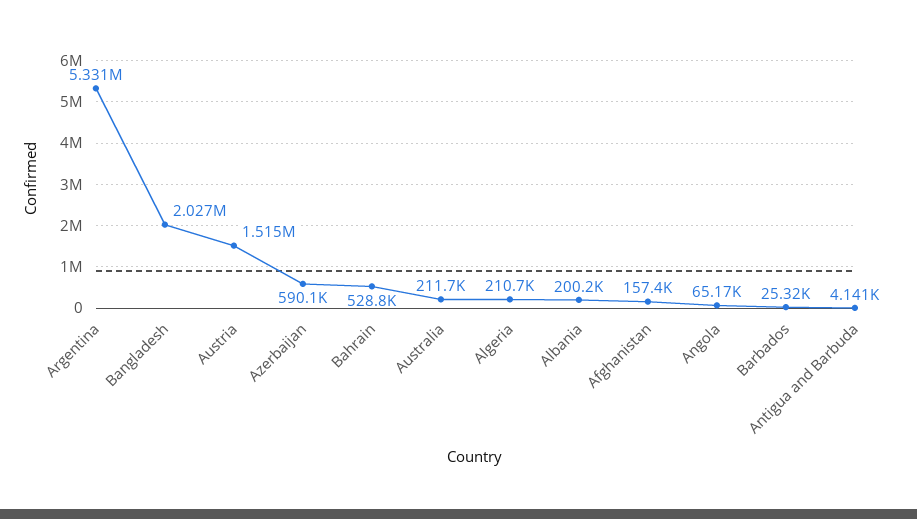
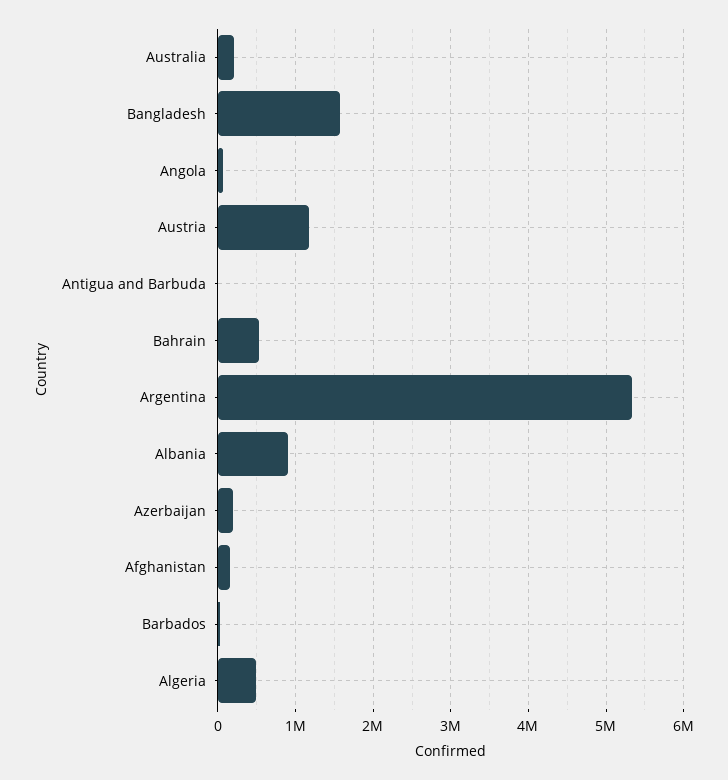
  {
    "Argentina": 5331000,
-   "Bangladesh": 2027000,
+   "Bangladesh": 1600000,
-   "Austria": 1515000,
+   "Austria": 1200000,
-   "Azerbaijan": 590100,
+   "Azerbaijan": 200000,
    "Bahrain": 528800,
    "Australia": 211700,
-   "Algeria": 210700,
+   "Algeria": 500000,
-   "Albania": 200200,
+   "Albania": 900000,
    "Afghanistan": 157400,
    "Angola": 65170,
    "Barbados": 25320,
    "Antigua and Barbuda": 4141
  }

